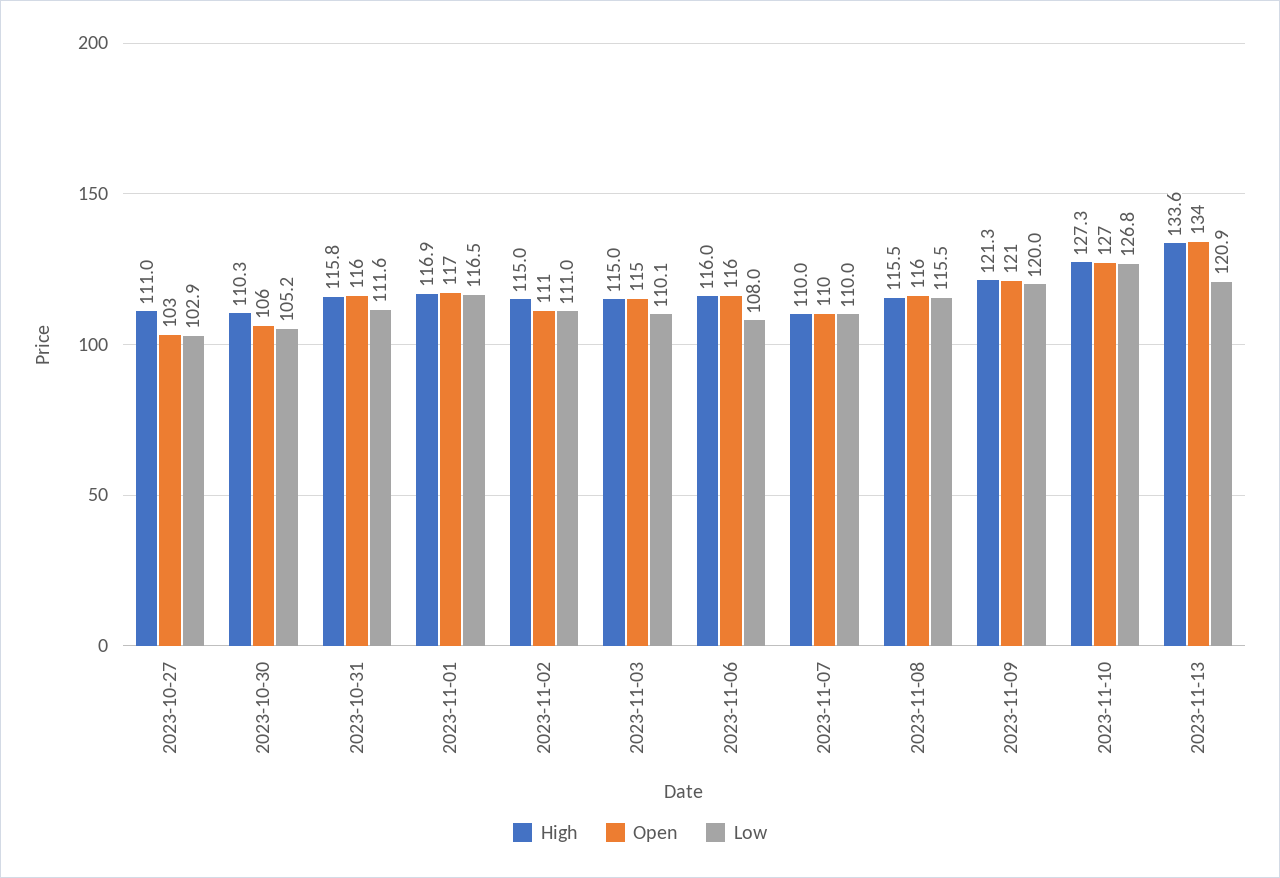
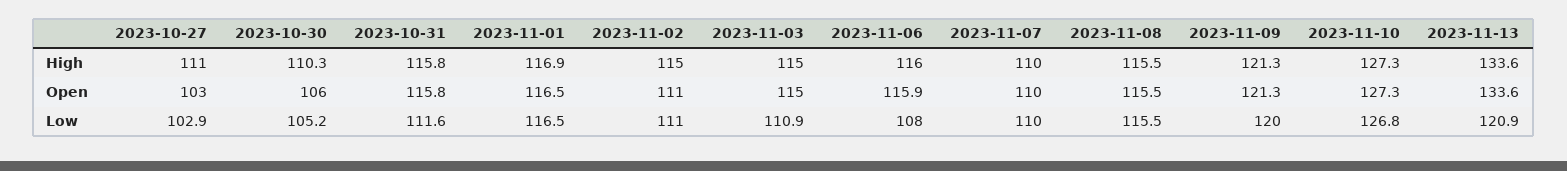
  {
    "High": {
      "2023-10-27": 111,
      "2023-10-30": 110.3,
      "2023-10-31": 115.8,
      "2023-11-01": 116.9,
      "2023-11-02": 115,
      "2023-11-03": 115,
      "2023-11-06": 116,
      "2023-11-07": 110,
      "2023-11-08": 115.5,
      "2023-11-09": 121.3,
      "2023-11-10": 127.3,
      "2023-11-13": 133.6
    },
    "Open": {
      "2023-10-27": 103,
      "2023-10-30": 106,
      "2023-10-31": 115.8,
      "2023-11-01": 116.5,
      "2023-11-02": 111,
      "2023-11-03": 115,
      "2023-11-06": 115.9,
      "2023-11-07": 110,
      "2023-11-08": 115.5,
      "2023-11-09": 121.3,
      "2023-11-10": 127.3,
      "2023-11-13": 133.6
    },
    "Low": {
      "2023-10-27": 102.9,
      "2023-10-30": 105.2,
      "2023-10-31": 111.6,
      "2023-11-01": 116.5,
      "2023-11-02": 111,
-     "2023-11-03": 110.1,
+     "2023-11-03": 110.9,
      "2023-11-06": 108,
      "2023-11-07": 110,
      "2023-11-08": 115.5,
      "2023-11-09": 120,
      "2023-11-10": 126.8,
      "2023-11-13": 120.9
    }
  }

